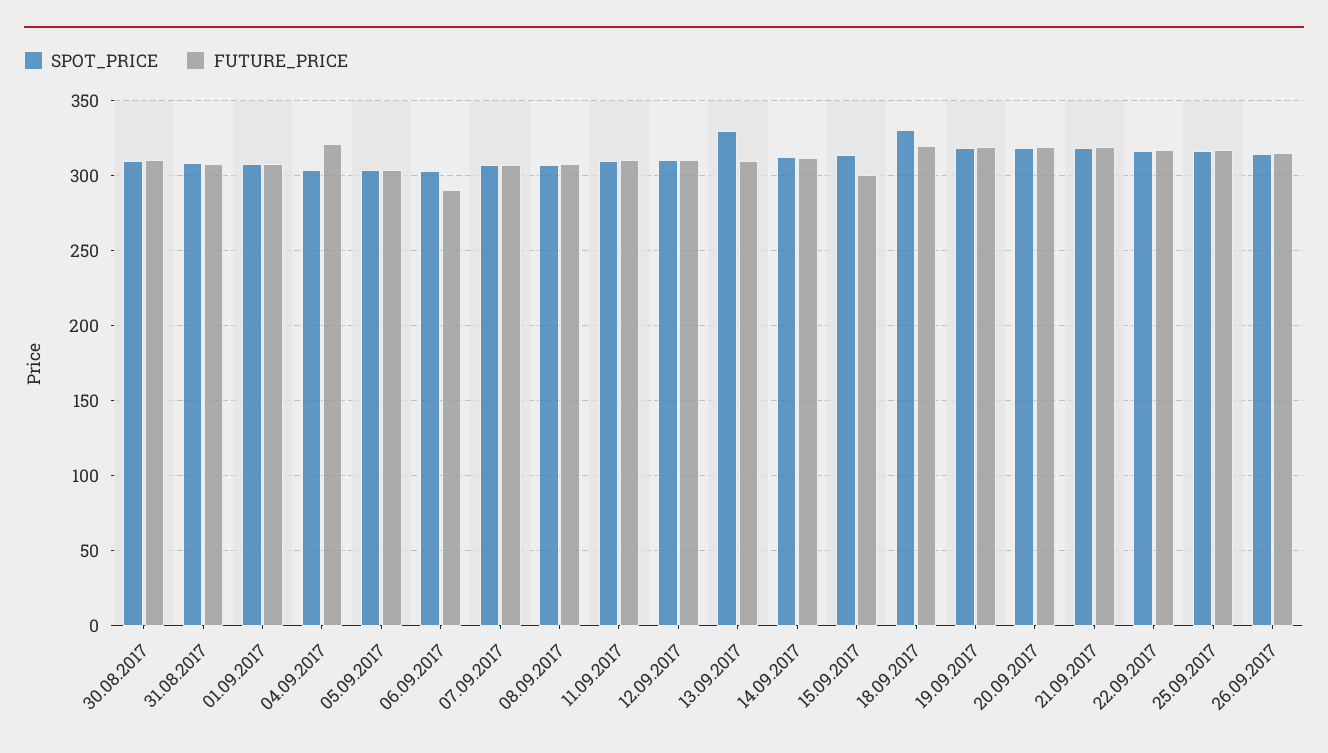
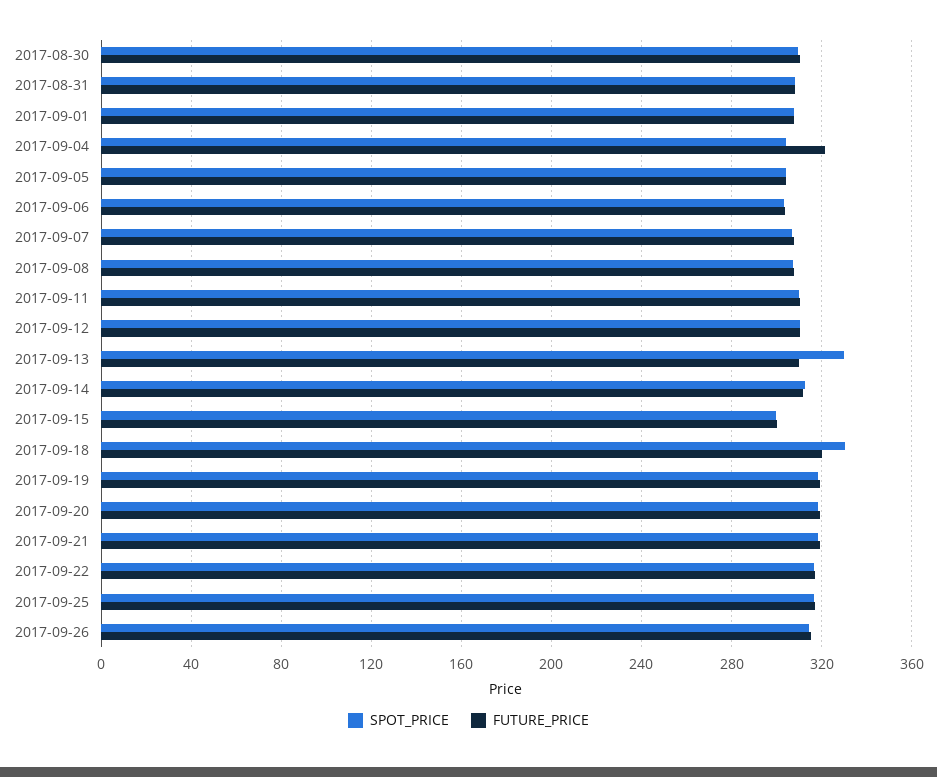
  {
    "SPOT_PRICE": {
      "30.08.2017": 310,
      "31.08.2017": 310,
      "01.09.2017": 310,
      "04.09.2017": 305,
      "05.09.2017": 305,
      "06.09.2017": 305,
      "07.09.2017": 305,
      "08.09.2017": 305,
      "11.09.2017": 310,
      "12.09.2017": 310,
      "13.09.2017": 330,
      "14.09.2017": 315,
-     "15.09.2017": 315,
+     "15.09.2017": 300,
      "18.09.2017": 330,
      "19.09.2017": 320,
      "20.09.2017": 320,
      "21.09.2017": 320,
      "22.09.2017": 315,
      "25.09.2017": 315,
      "26.09.2017": 315
    },
    "FUTURE_PRICE": {
      "30.08.2017": 310,
      "31.08.2017": 310,
      "01.09.2017": 310,
      "04.09.2017": 320,
      "05.09.2017": 305,
-     "06.09.2017": 290,
+     "06.09.2017": 305,
      "07.09.2017": 310,
      "08.09.2017": 310,
      "11.09.2017": 310,
      "12.09.2017": 310,
      "13.09.2017": 310,
      "14.09.2017": 310,
      "15.09.2017": 300,
      "18.09.2017": 320,
      "19.09.2017": 320,
      "20.09.2017": 320,
      "21.09.2017": 320,
      "22.09.2017": 315,
      "25.09.2017": 315,
      "26.09.2017": 315
    }
  }

